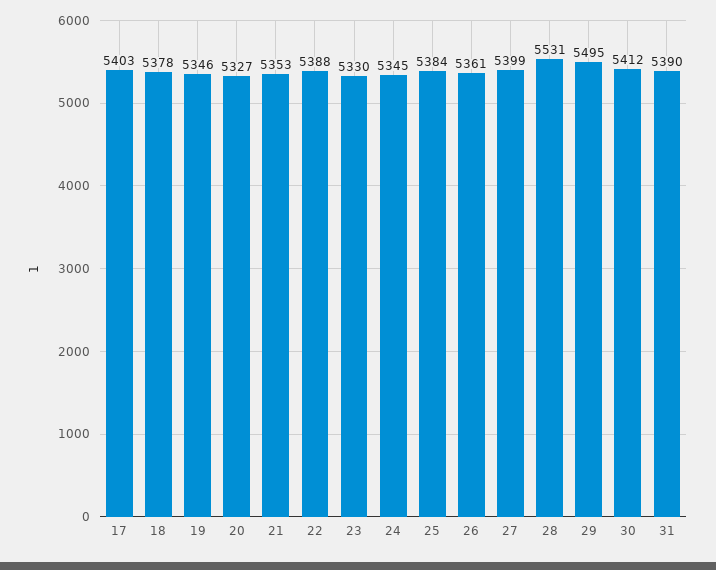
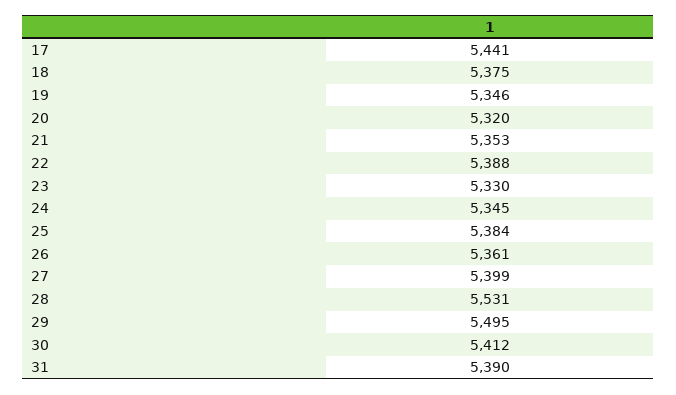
  {
-   "17": 5403,
+   "17": 5441,
-   "18": 5378,
+   "18": 5375,
    "19": 5346,
-   "20": 5327,
+   "20": 5320,
    "21": 5353,
    "22": 5388,
    "23": 5330,
    "24": 5345,
    "25": 5384,
    "26": 5361,
    "27": 5399,
    "28": 5531,
    "29": 5495,
    "30": 5412,
    "31": 5390
  }

